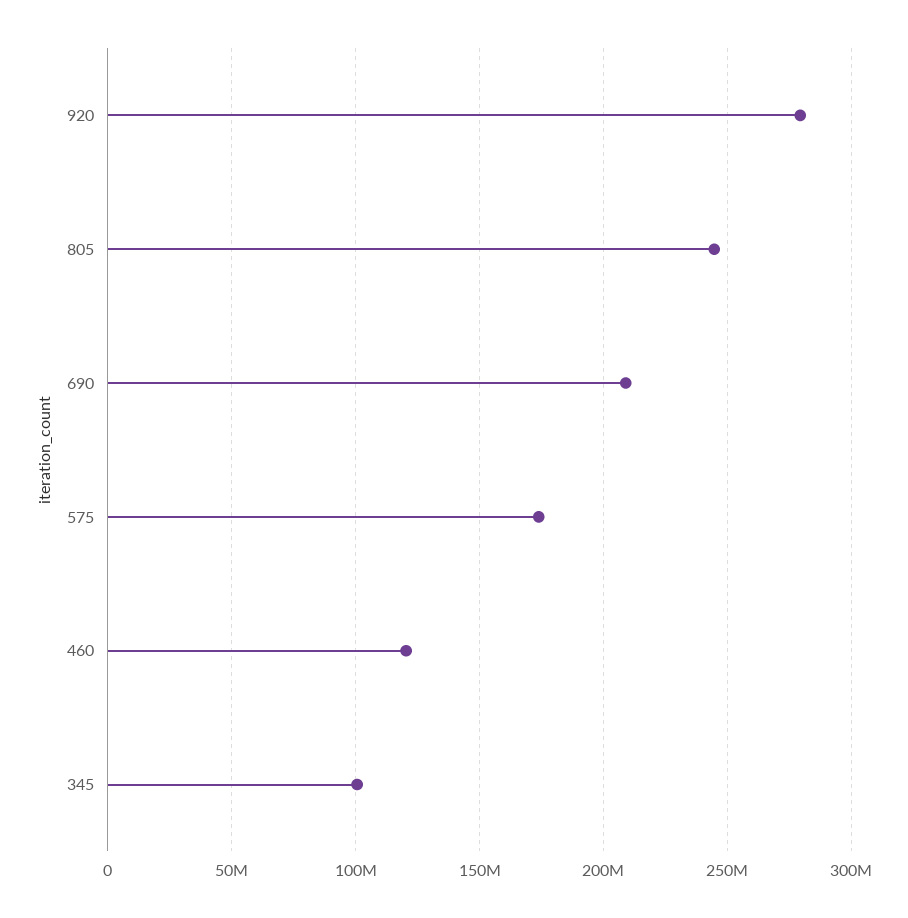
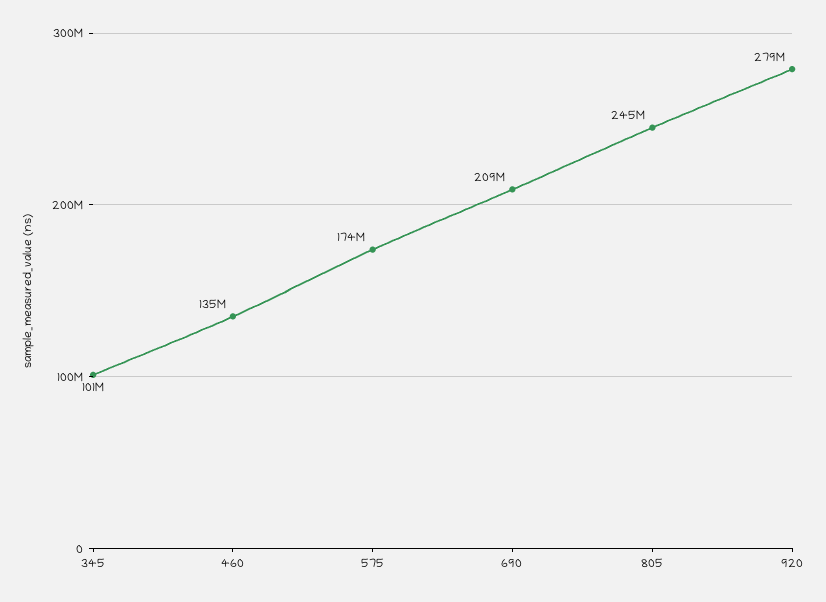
  {
    "920": 279000000,
    "805": 245000000,
    "690": 209000000,
    "575": 174000000,
-   "460": 120000000,
+   "460": 135000000,
    "345": 101000000
  }

